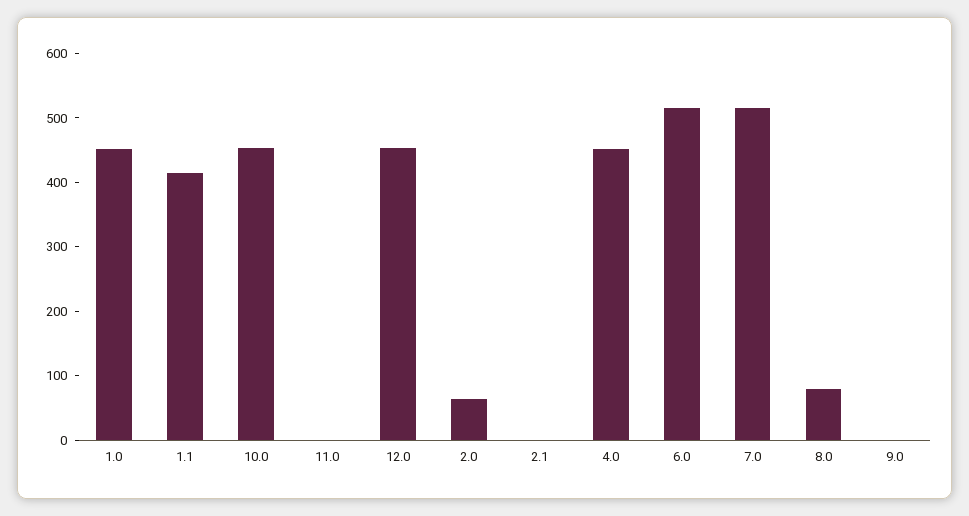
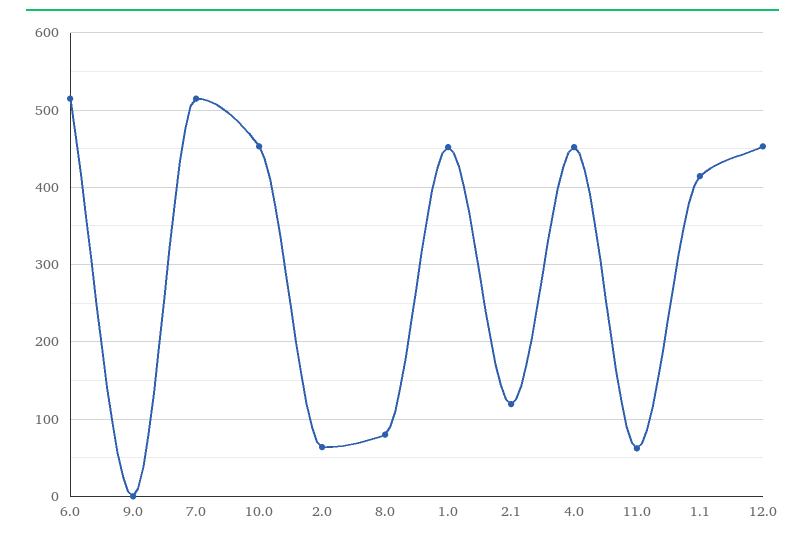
  {
    "1.0": 450,
    "1.1": 410,
    "10.0": 450,
-   "11.0": 0,
+   "11.0": 60,
    "12.0": 450,
    "2.0": 60,
-   "2.1": 0,
+   "2.1": 120,
    "4.0": 450,
    "6.0": 510,
    "7.0": 510,
    "8.0": 80,
    "9.0": 0
  }

